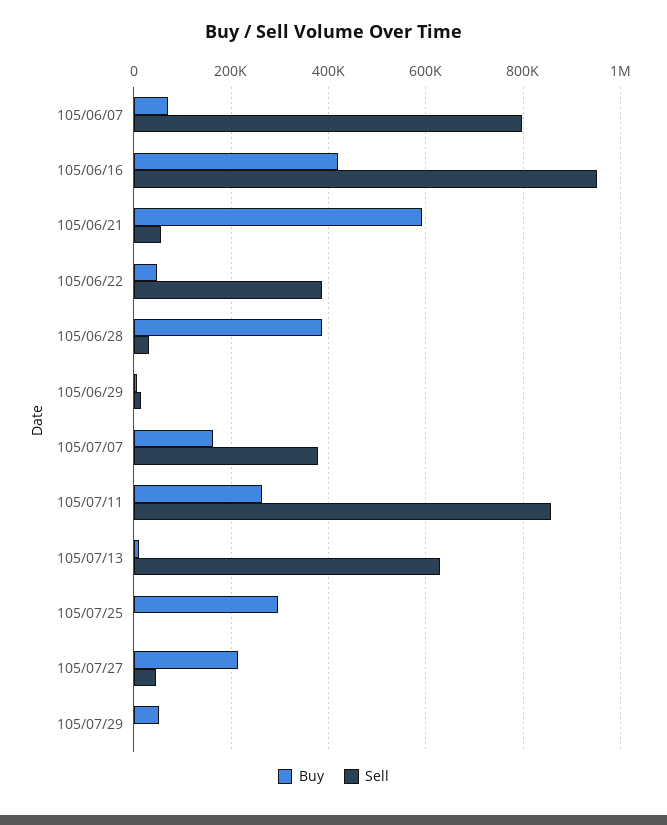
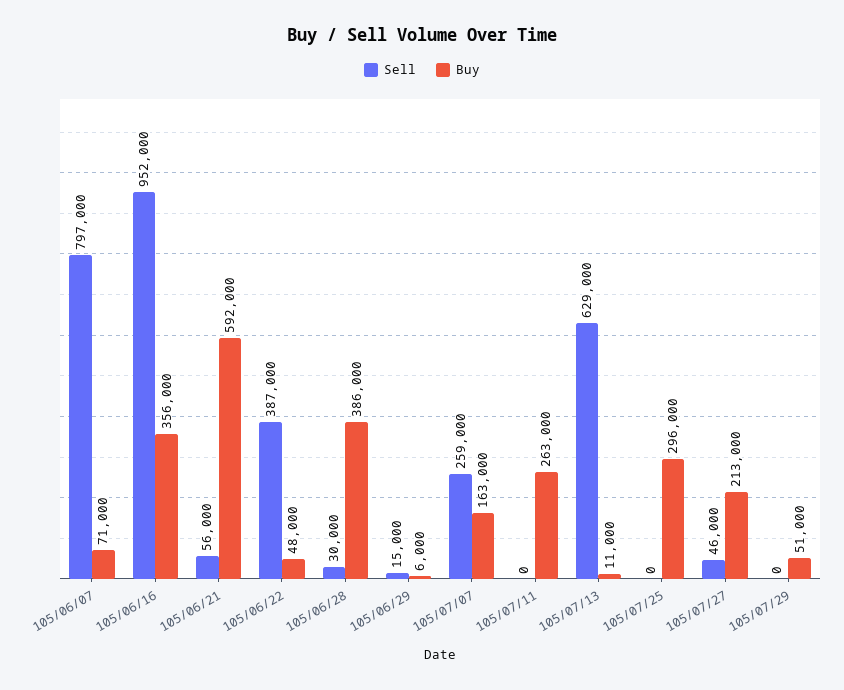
  {
    "Buy": {
      "105/06/07": 71000,
-     "105/06/16": 420000,
+     "105/06/16": 356000,
      "105/06/21": 592000,
      "105/06/22": 48000,
      "105/06/28": 386000,
      "105/06/29": 6000,
      "105/07/07": 163000,
      "105/07/11": 263000,
      "105/07/13": 11000,
      "105/07/25": 296000,
      "105/07/27": 213000,
      "105/07/29": 51000
    },
    "Sell": {
      "105/06/07": 797000,
      "105/06/16": 952000,
      "105/06/21": 56000,
      "105/06/22": 387000,
      "105/06/28": 30000,
      "105/06/29": 15000,
-     "105/07/07": 380000,
+     "105/07/07": 259000,
-     "105/07/11": 860000,
+     "105/07/11": 0,
      "105/07/13": 629000,
      "105/07/25": 0,
      "105/07/27": 46000,
      "105/07/29": 0
    }
  }

